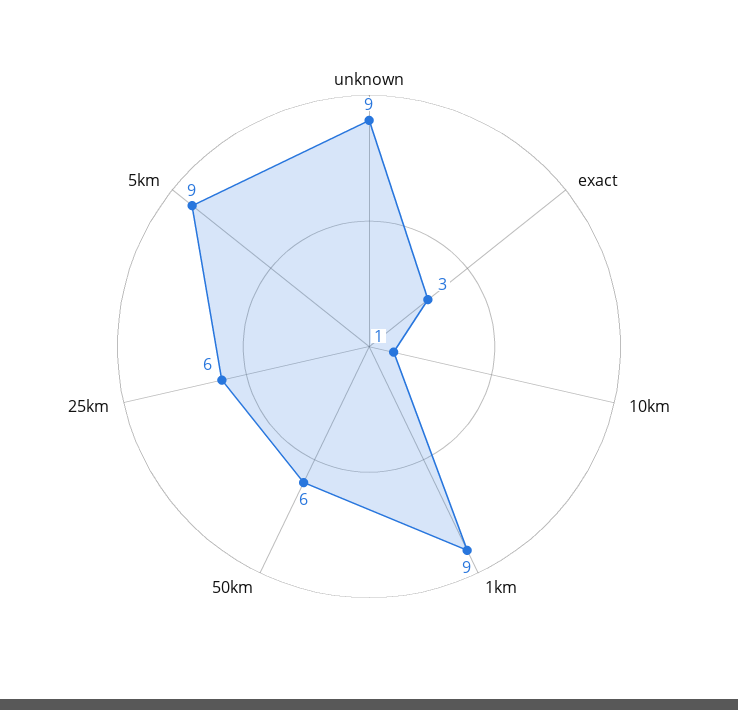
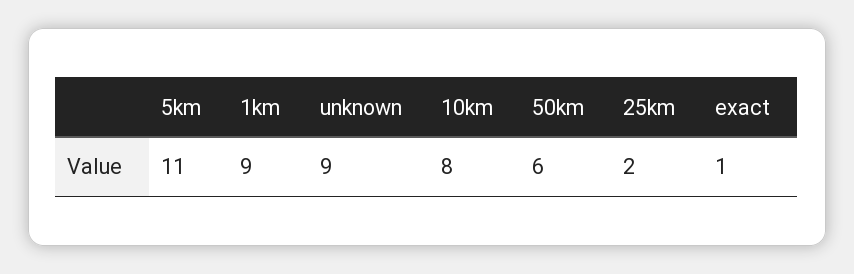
  {
    "unknown": 9,
-   "exact": 3,
+   "exact": 1,
-   "10km": 1,
+   "10km": 8,
    "1km": 9,
    "50km": 6,
-   "25km": 6,
+   "25km": 2,
-   "5km": 9
+   "5km": 11
  }

